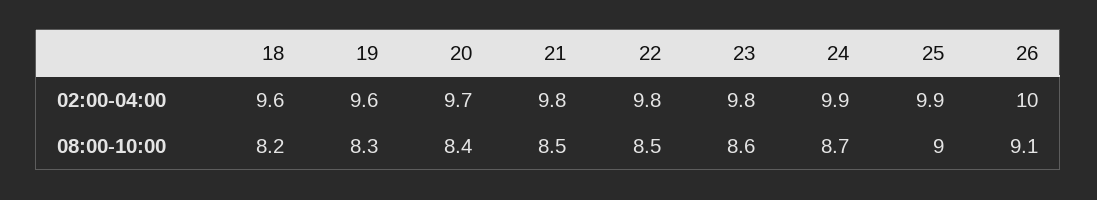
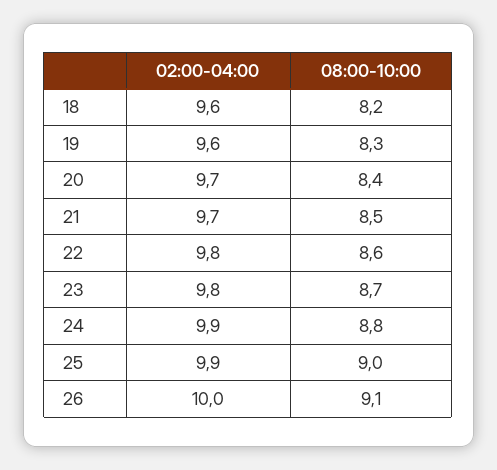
  {
    "18": {
      "02:00-04:00": 9.6,
      "08:00-10:00": 8.2
    },
    "19": {
      "02:00-04:00": 9.6,
      "08:00-10:00": 8.3
    },
    "20": {
      "02:00-04:00": 9.7,
      "08:00-10:00": 8.4
    },
    "21": {
-     "02:00-04:00": 9.8,
+     "02:00-04:00": 9.7,
      "08:00-10:00": 8.5
    },
    "22": {
      "02:00-04:00": 9.8,
-     "08:00-10:00": 8.5
+     "08:00-10:00": 8.6
    },
    "23": {
      "02:00-04:00": 9.8,
-     "08:00-10:00": 8.6
+     "08:00-10:00": 8.7
    },
    "24": {
      "02:00-04:00": 9.9,
-     "08:00-10:00": 8.7
+     "08:00-10:00": 8.8
    },
    "25": {
      "02:00-04:00": 9.9,
      "08:00-10:00": 9
    },
    "26": {
      "02:00-04:00": 10,
      "08:00-10:00": 9.1
    }
  }

